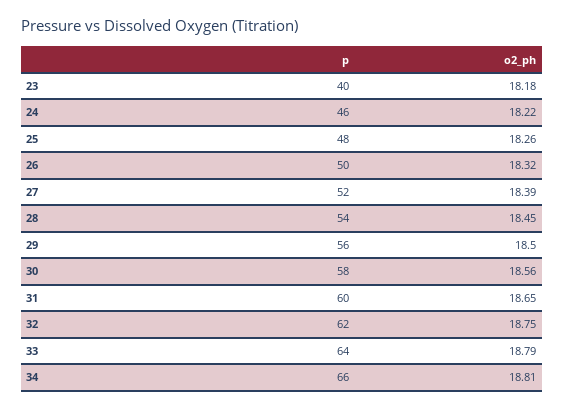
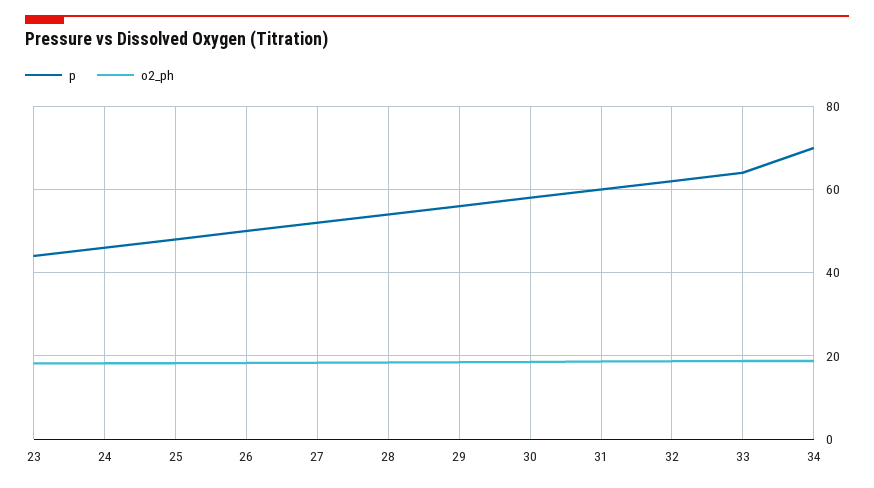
  {
    "p": {
-     "23": 40,
+     "23": 44,
      "24": 46,
      "25": 48,
      "26": 50,
      "27": 52,
      "28": 54,
      "29": 56,
      "30": 58,
      "31": 60,
      "32": 62,
      "33": 64,
-     "34": 66
+     "34": 70
    },
    "o2_ph": {
      "23": 18.18,
      "24": 18.22,
      "25": 18.26,
      "26": 18.32,
      "27": 18.39,
      "28": 18.45,
      "29": 18.5,
      "30": 18.56,
      "31": 18.65,
      "32": 18.75,
      "33": 18.79,
      "34": 18.81
    }
  }

